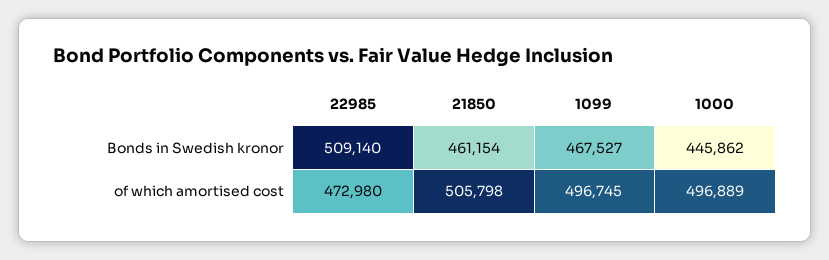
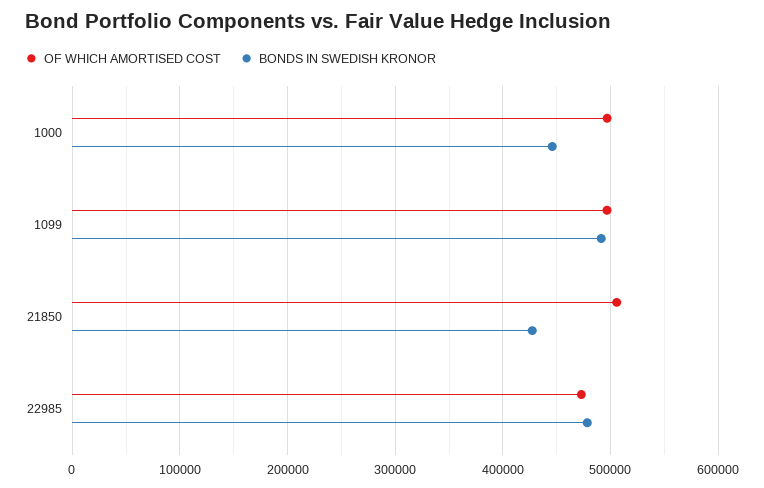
  {
    "Bonds in Swedish kronor": {
-     "22985": 509140,
+     "22985": 480000,
-     "21850": 461154,
+     "21850": 430000,
-     "1099": 467527,
+     "1099": 490000,
      "1000": 445862
    },
    "of which amortised cost": {
      "22985": 472980,
      "21850": 505798,
      "1099": 496745,
      "1000": 496889
    }
  }

